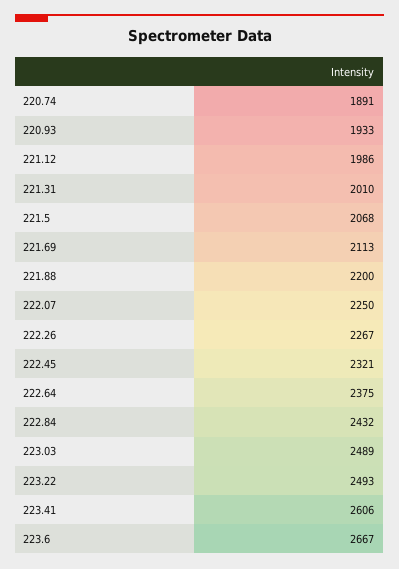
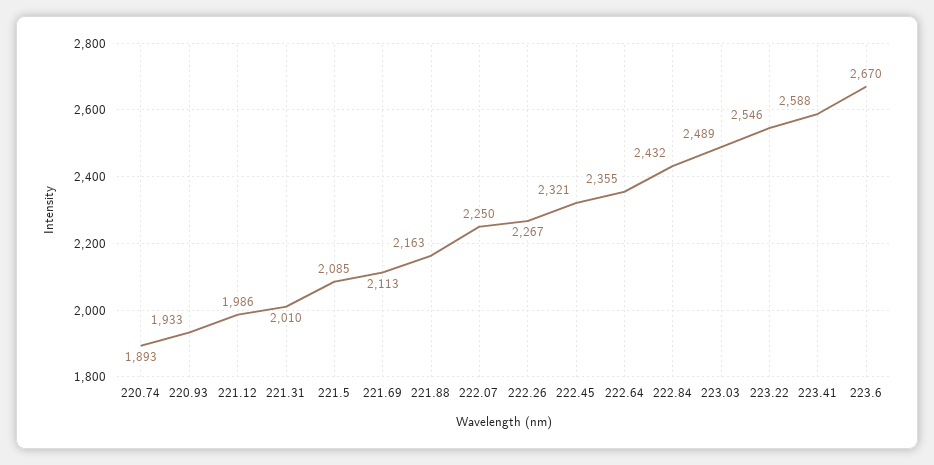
  {
-   "220.74": 1891,
+   "220.74": 1893,
    "220.93": 1933,
    "221.12": 1986,
    "221.31": 2010,
-   "221.5": 2068,
+   "221.5": 2085,
    "221.69": 2113,
-   "221.88": 2200,
+   "221.88": 2163,
    "222.07": 2250,
    "222.26": 2267,
    "222.45": 2321,
-   "222.64": 2375,
+   "222.64": 2355,
    "222.84": 2432,
    "223.03": 2489,
-   "223.22": 2493,
+   "223.22": 2546,
-   "223.41": 2606,
+   "223.41": 2588,
-   "223.6": 2667
+   "223.6": 2670
  }

